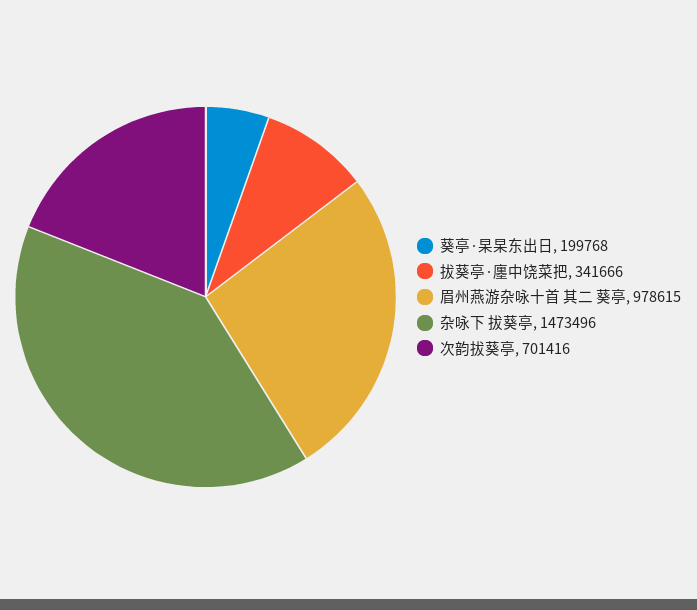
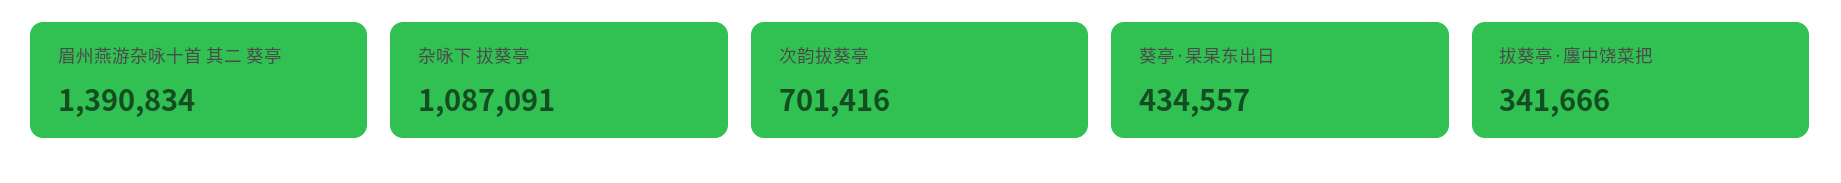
  {
-   "葵亭·杲杲东出日": 199768,
+   "葵亭·杲杲东出日": 434557,
    "拔葵亭·廛中饶菜把": 341666,
-   "眉州燕游杂咏十首 其二 葵亭": 978615,
+   "眉州燕游杂咏十首 其二 葵亭": 1390834,
-   "杂咏下 拔葵亭": 1473496,
+   "杂咏下 拔葵亭": 1087091,
    "次韵拔葵亭": 701416
  }

